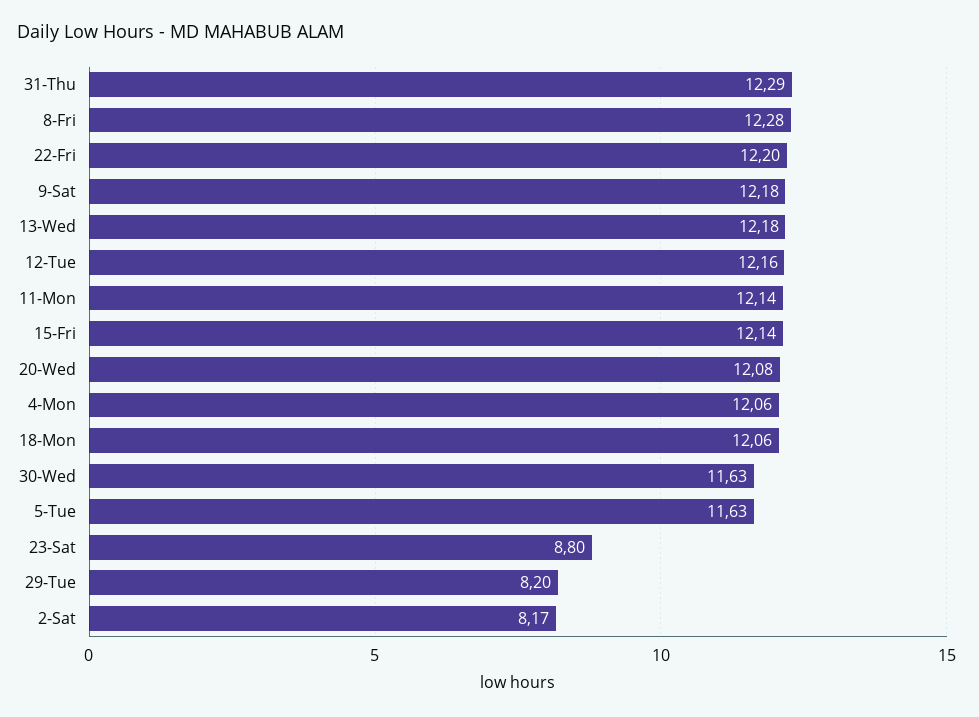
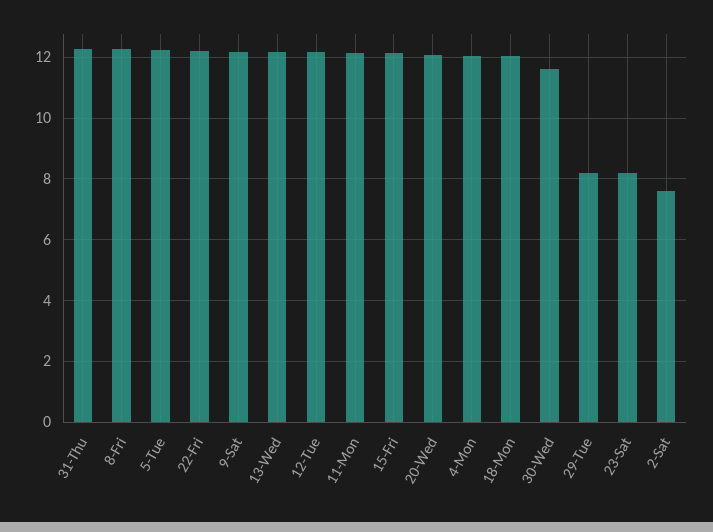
  {
    "31-Thu": 12.29,
    "8-Fri": 12.28,
    "22-Fri": 12.2,
    "9-Sat": 12.18,
    "13-Wed": 12.18,
    "12-Tue": 12.16,
    "11-Mon": 12.14,
    "15-Fri": 12.14,
    "20-Wed": 12.08,
    "4-Mon": 12.06,
    "18-Mon": 12.06,
    "30-Wed": 11.63,
-   "5-Tue": 11.63,
+   "5-Tue": 12.2,
-   "23-Sat": 8.8,
+   "23-Sat": 8.2,
    "29-Tue": 8.2,
-   "2-Sat": 8.17
+   "2-Sat": 7.6
  }

